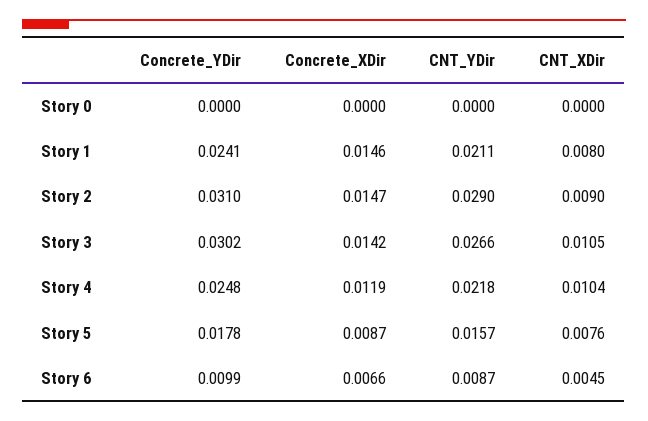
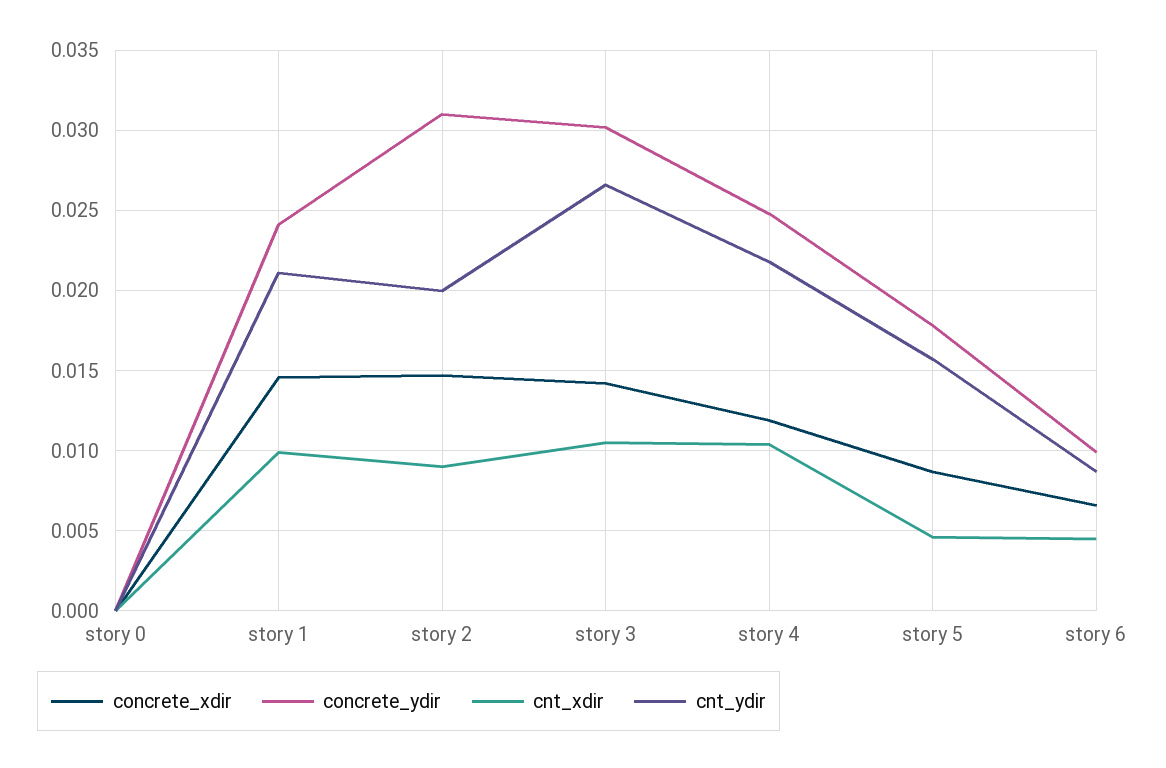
  {
    "Concrete_YDir": {
      "Story 0": 0,
      "Story 1": 0.0241,
      "Story 2": 0.031,
      "Story 3": 0.0302,
      "Story 4": 0.0248,
      "Story 5": 0.0178,
      "Story 6": 0.0099
    },
    "Concrete_XDir": {
      "Story 0": 0,
      "Story 1": 0.0146,
      "Story 2": 0.0147,
      "Story 3": 0.0142,
      "Story 4": 0.0119,
      "Story 5": 0.0087,
      "Story 6": 0.0066
    },
    "CNT_YDir": {
      "Story 0": 0,
      "Story 1": 0.0211,
-     "Story 2": 0.029,
+     "Story 2": 0.02,
      "Story 3": 0.0266,
      "Story 4": 0.0218,
      "Story 5": 0.0157,
      "Story 6": 0.0087
    },
    "CNT_XDir": {
      "Story 0": 0,
-     "Story 1": 0.008,
+     "Story 1": 0.01,
      "Story 2": 0.009,
      "Story 3": 0.0105,
      "Story 4": 0.0104,
-     "Story 5": 0.0076,
+     "Story 5": 0.0045,
      "Story 6": 0.0045
    }
  }

